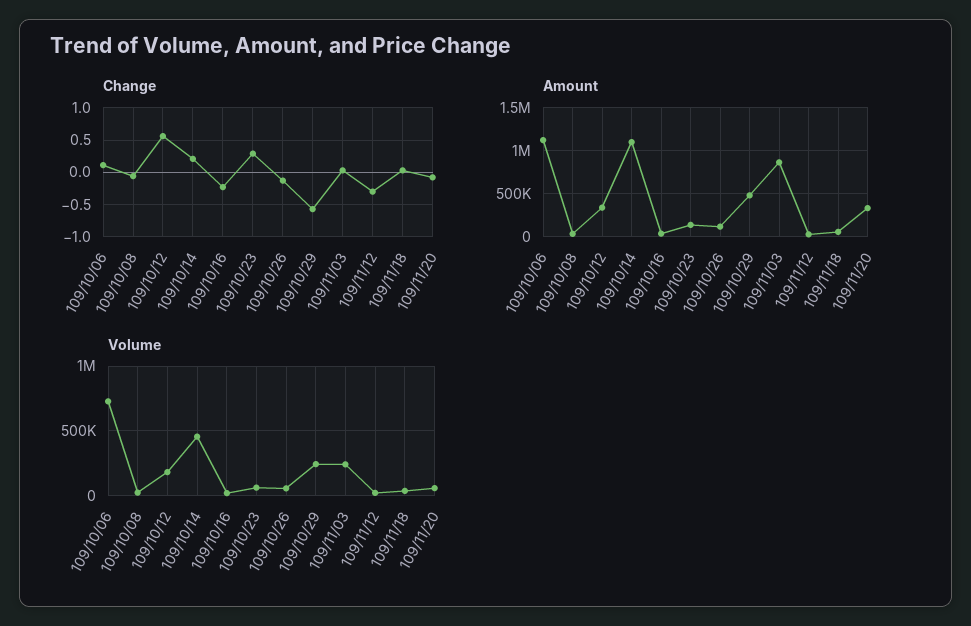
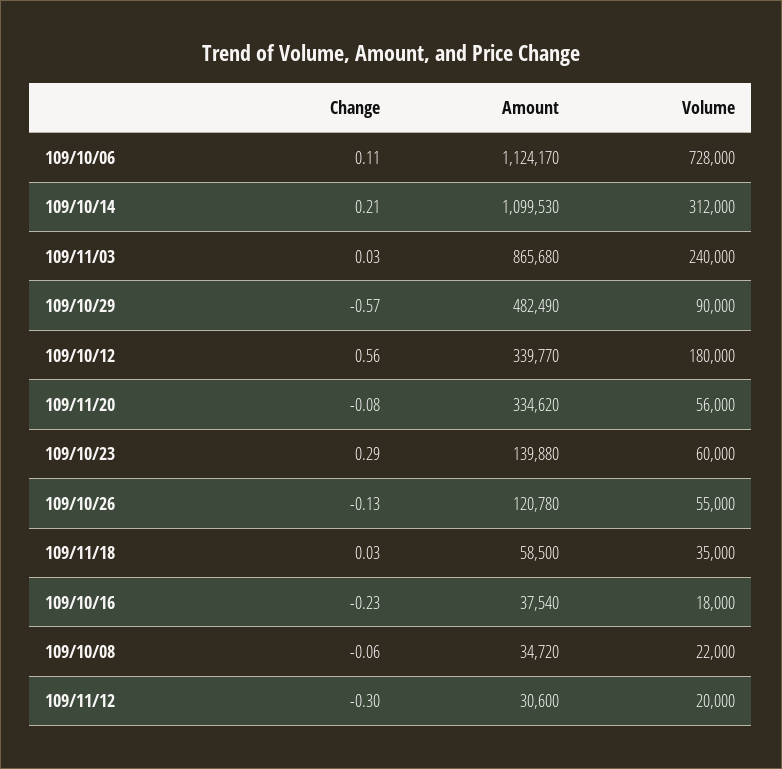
  {
    "Change": {
      "109/10/06": 0.11,
      "109/10/08": -0.06,
      "109/10/12": 0.56,
      "109/10/14": 0.21,
      "109/10/16": -0.23,
      "109/10/23": 0.29,
      "109/10/26": -0.13,
      "109/10/29": -0.57,
      "109/11/03": 0.03,
      "109/11/12": -0.3,
      "109/11/18": 0.03,
      "109/11/20": -0.08
    },
    "Amount": {
      "109/10/06": 1124170,
      "109/10/08": 34720,
      "109/10/12": 339770,
      "109/10/14": 1099530,
      "109/10/16": 37540,
      "109/10/23": 139880,
      "109/10/26": 120780,
      "109/10/29": 482490,
      "109/11/03": 865680,
      "109/11/12": 30600,
      "109/11/18": 58500,
      "109/11/20": 334620
    },
    "Volume": {
      "109/10/06": 728000,
      "109/10/08": 22000,
      "109/10/12": 180000,
-     "109/10/14": 450000,
+     "109/10/14": 312000,
      "109/10/16": 18000,
      "109/10/23": 60000,
      "109/10/26": 55000,
-     "109/10/29": 250000,
+     "109/10/29": 90000,
      "109/11/03": 240000,
      "109/11/12": 20000,
      "109/11/18": 35000,
      "109/11/20": 56000
    }
  }

